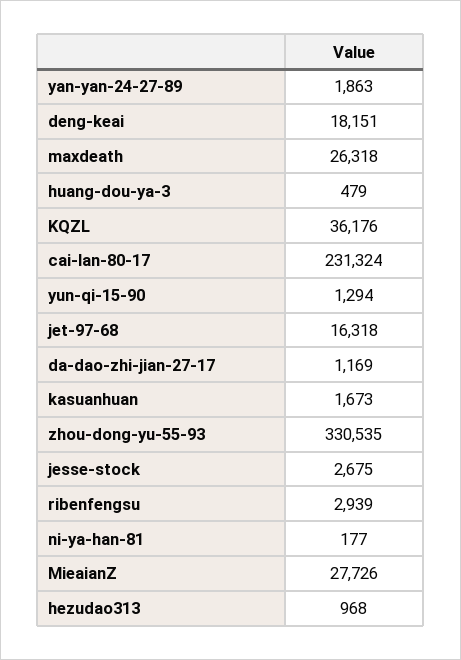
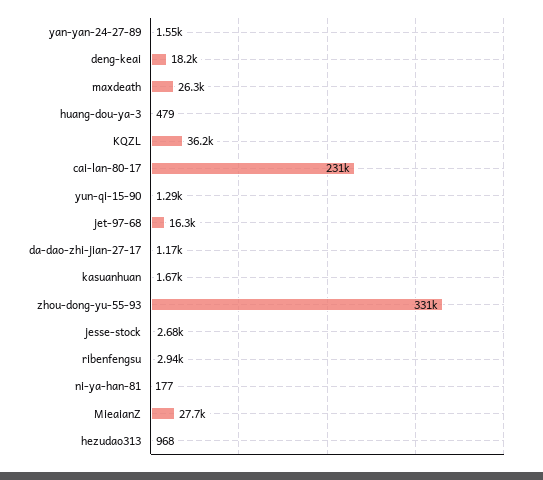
  {
-   "yan-yan-24-27-89": 1863,
+   "yan-yan-24-27-89": 1550,
    "deng-keai": 18151,
    "maxdeath": 26318,
    "huang-dou-ya-3": 479,
    "KQZL": 36176,
    "cai-lan-80-17": 231324,
    "yun-qi-15-90": 1294,
    "jet-97-68": 16318,
    "da-dao-zhi-jian-27-17": 1169,
    "kasuanhuan": 1673,
    "zhou-dong-yu-55-93": 330535,
    "jesse-stock": 2675,
    "ribenfengsu": 2939,
    "ni-ya-han-81": 177,
    "MieaianZ": 27726,
    "hezudao313": 968
  }

